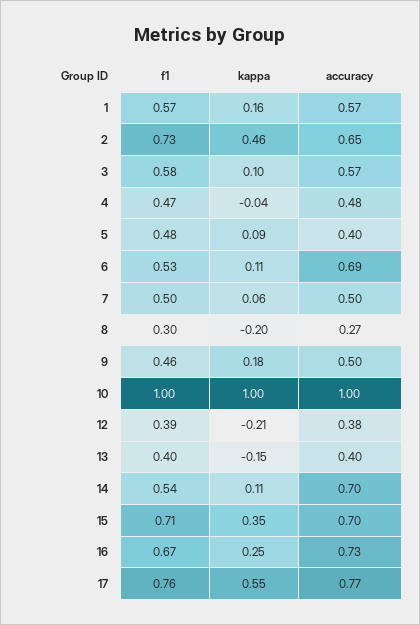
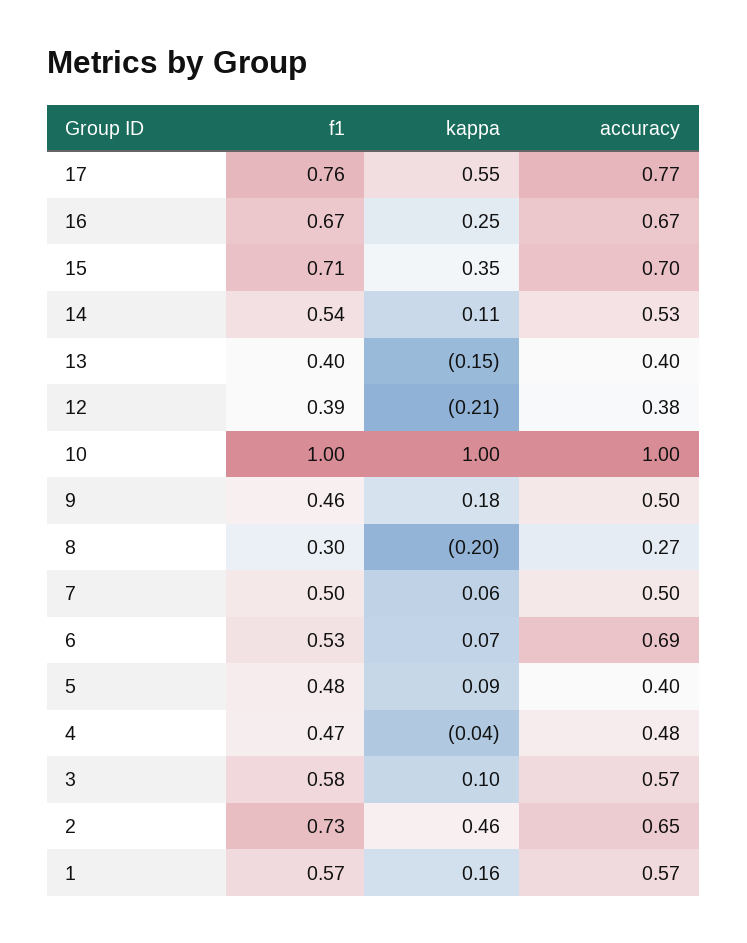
  {
    "f1": {
      "1": 0.57,
      "2": 0.73,
      "3": 0.58,
      "4": 0.47,
      "5": 0.48,
      "6": 0.53,
      "7": 0.5,
      "8": 0.3,
      "9": 0.46,
      "10": 1,
      "12": 0.39,
      "13": 0.4,
      "14": 0.54,
      "15": 0.71,
      "16": 0.67,
      "17": 0.76
    },
    "kappa": {
      "1": 0.16,
      "2": 0.46,
      "3": 0.1,
      "4": -0.04,
      "5": 0.09,
-     "6": 0.11,
+     "6": 0.07,
      "7": 0.06,
      "8": -0.2,
      "9": 0.18,
      "10": 1,
      "12": -0.21,
      "13": -0.15,
      "14": 0.11,
      "15": 0.35,
      "16": 0.25,
      "17": 0.55
    },
    "accuracy": {
      "1": 0.57,
      "2": 0.65,
      "3": 0.57,
      "4": 0.48,
      "5": 0.4,
      "6": 0.69,
      "7": 0.5,
      "8": 0.27,
      "9": 0.5,
      "10": 1,
      "12": 0.38,
      "13": 0.4,
-     "14": 0.7,
+     "14": 0.53,
      "15": 0.7,
-     "16": 0.73,
+     "16": 0.67,
      "17": 0.77
    }
  }

